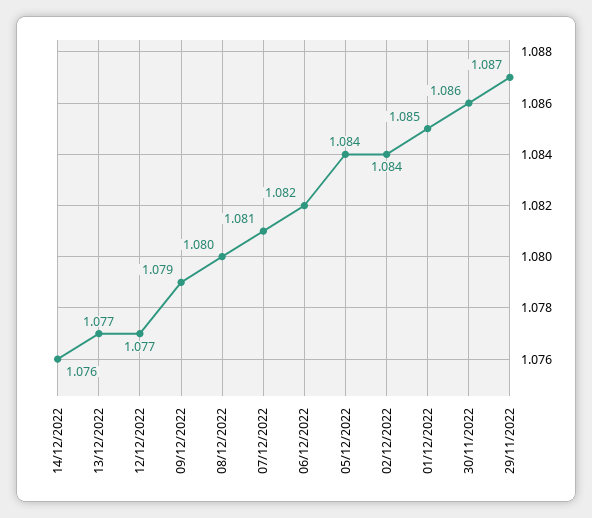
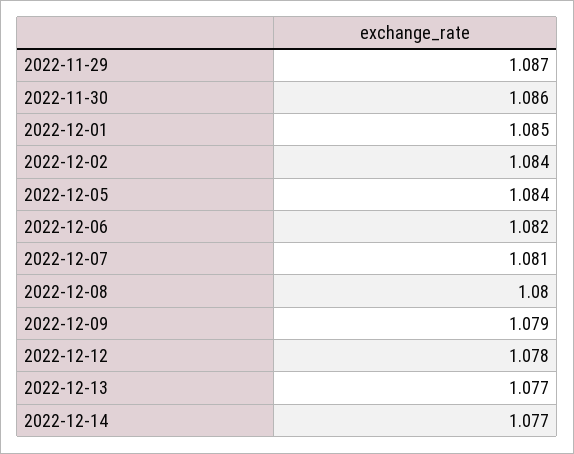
  {
-   "14/12/2022": 1.076,
+   "14/12/2022": 1.077,
    "13/12/2022": 1.077,
-   "12/12/2022": 1.077,
+   "12/12/2022": 1.078,
    "09/12/2022": 1.079,
    "08/12/2022": 1.08,
    "07/12/2022": 1.081,
    "06/12/2022": 1.082,
    "05/12/2022": 1.084,
    "02/12/2022": 1.084,
    "01/12/2022": 1.085,
    "30/11/2022": 1.086,
    "29/11/2022": 1.087
  }

